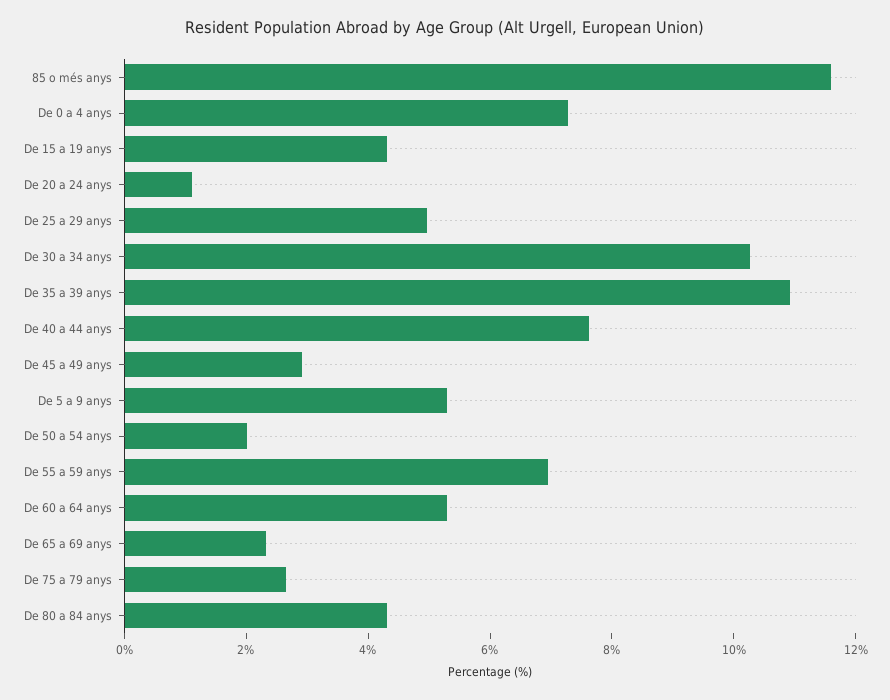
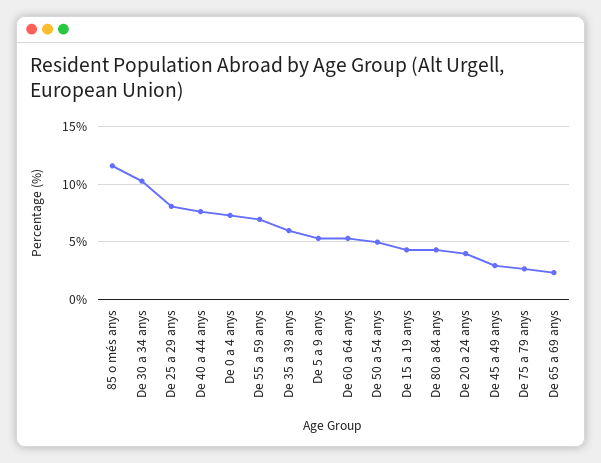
  {
    "85 o més anys": 11.5,
    "De 0 a 4 anys": 7.5,
    "De 15 a 19 anys": 4.5,
-   "De 20 a 24 anys": 1,
+   "De 20 a 24 anys": 4,
-   "De 25 a 29 anys": 5,
+   "De 25 a 29 anys": 8,
    "De 30 a 34 anys": 10.5,
-   "De 35 a 39 anys": 11,
+   "De 35 a 39 anys": 6,
    "De 40 a 44 anys": 7.5,
    "De 45 a 49 anys": 3,
    "De 5 a 9 anys": 5.5,
-   "De 50 a 54 anys": 2,
+   "De 50 a 54 anys": 5,
    "De 55 a 59 anys": 7,
    "De 60 a 64 anys": 5.5,
    "De 65 a 69 anys": 2.5,
    "De 75 a 79 anys": 2.5,
    "De 80 a 84 anys": 4.5
  }

